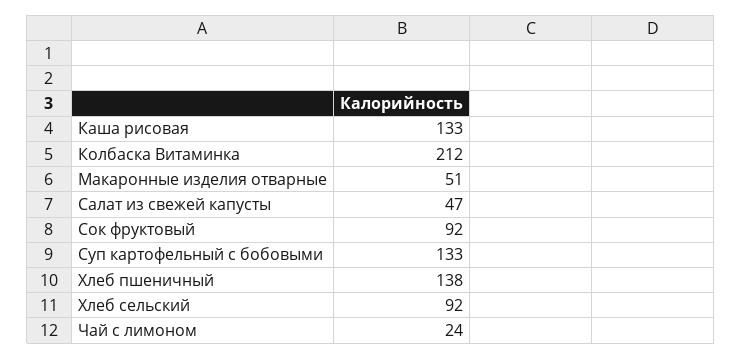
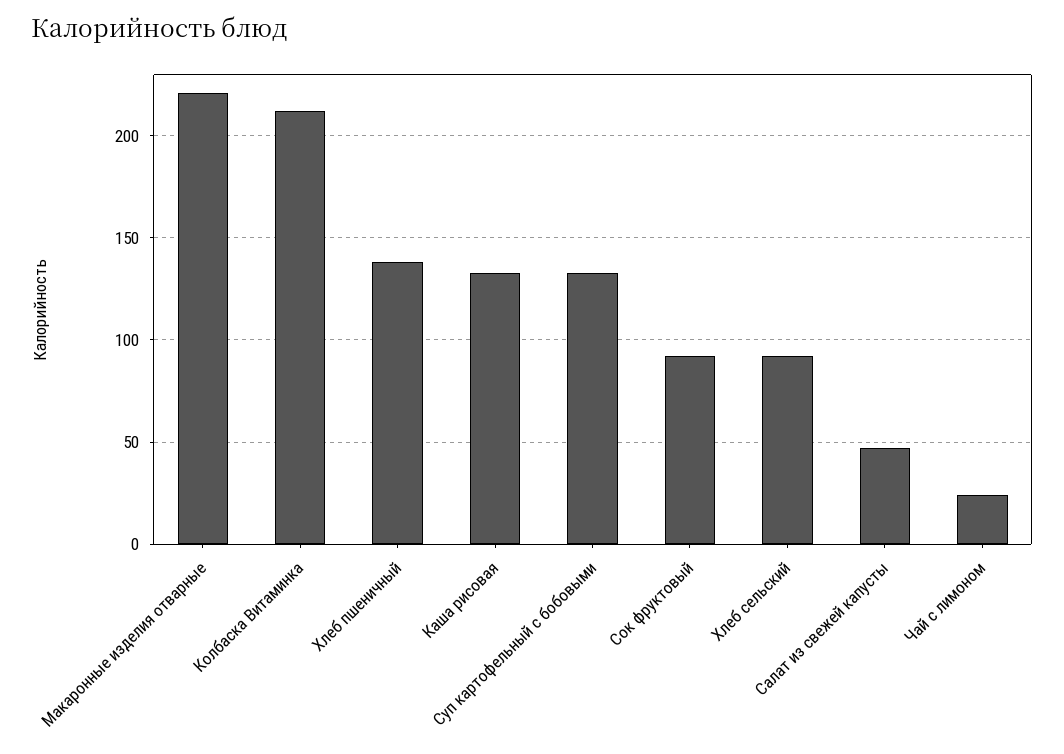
  {
    "Каша рисовая": 133,
    "Колбаска Витаминка": 212,
-   "Макаронные изделия отварные": 51,
+   "Макаронные изделия отварные": 220,
    "Салат из свежей капусты": 47,
    "Сок фруктовый": 92,
    "Суп картофельный с бобовыми": 133,
    "Хлеб пшеничный": 138,
    "Хлеб сельский": 92,
    "Чай с лимоном": 24
  }

